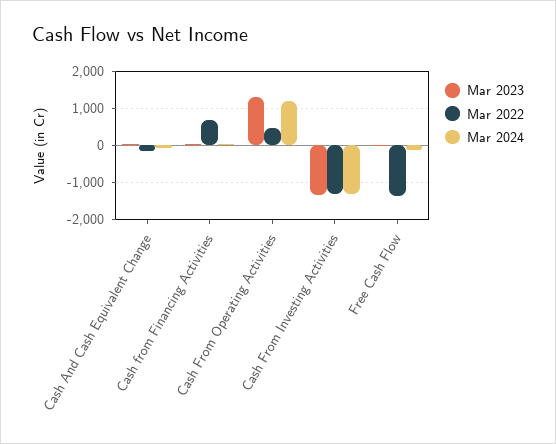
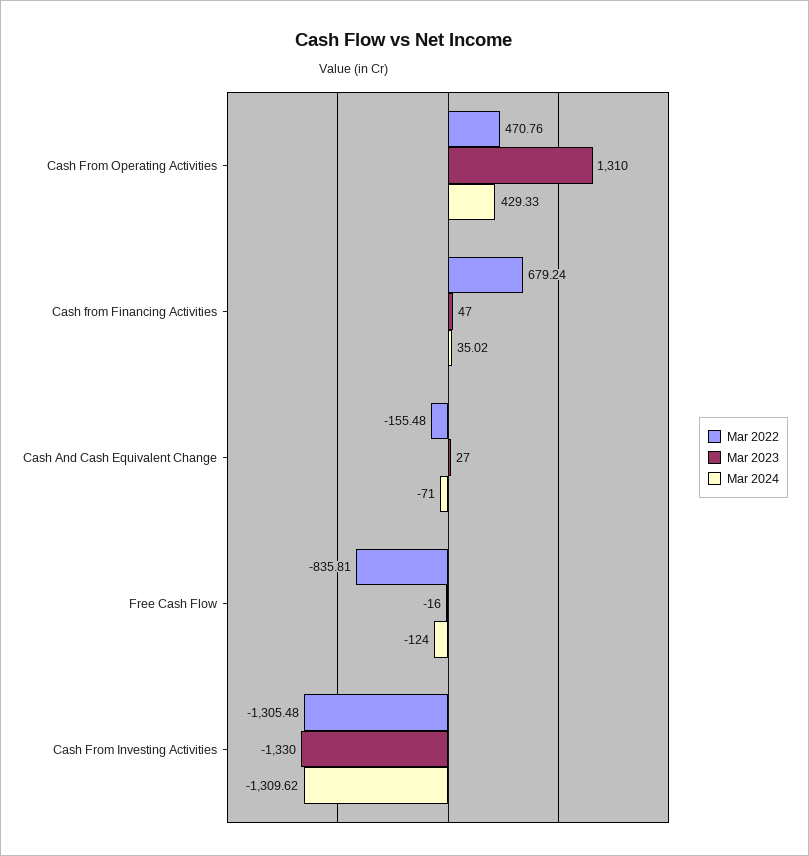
  {
    "Mar 2023": {
      "Cash And Cash Equivalent Change": 27,
      "Cash from Financing Activities": 47,
      "Cash From Operating Activities": 1310,
      "Cash From Investing Activities": -1330,
      "Free Cash Flow": -16
    },
    "Mar 2022": {
      "Cash And Cash Equivalent Change": -155.48,
      "Cash from Financing Activities": 679.24,
      "Cash From Operating Activities": 470.76,
      "Cash From Investing Activities": -1305.48,
-     "Free Cash Flow": -1400
+     "Free Cash Flow": -835.81
    },
    "Mar 2024": {
      "Cash And Cash Equivalent Change": -71,
      "Cash from Financing Activities": 35.02,
-     "Cash From Operating Activities": 1200,
+     "Cash From Operating Activities": 429.33,
      "Cash From Investing Activities": -1309.62,
      "Free Cash Flow": -124
    }
  }

